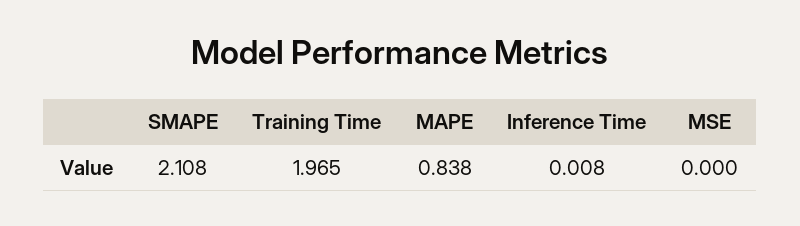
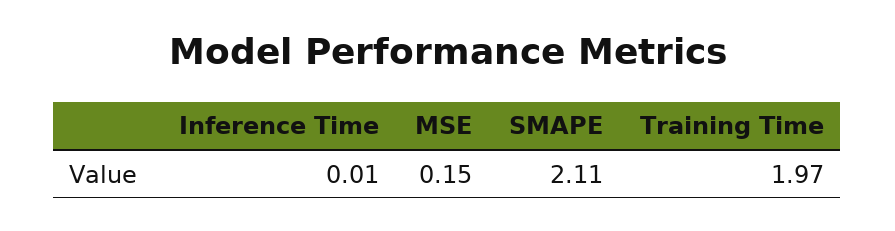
  {
    "SMAPE": 2.108,
    "Training Time": 1.965,
-   "MAPE": 0.838,
    "Inference Time": 0.008,
-   "MSE": 0
+   "MSE": 0.15
  }

